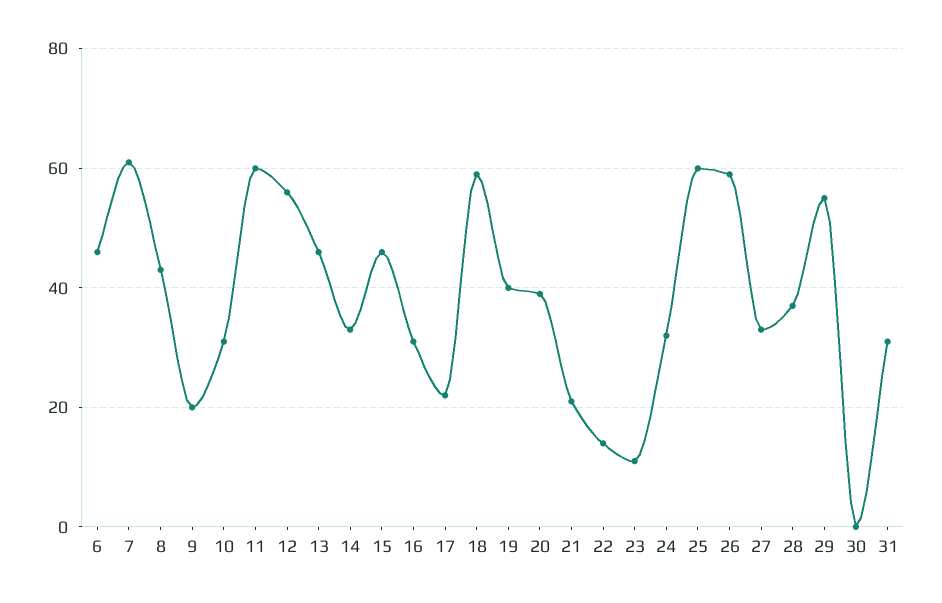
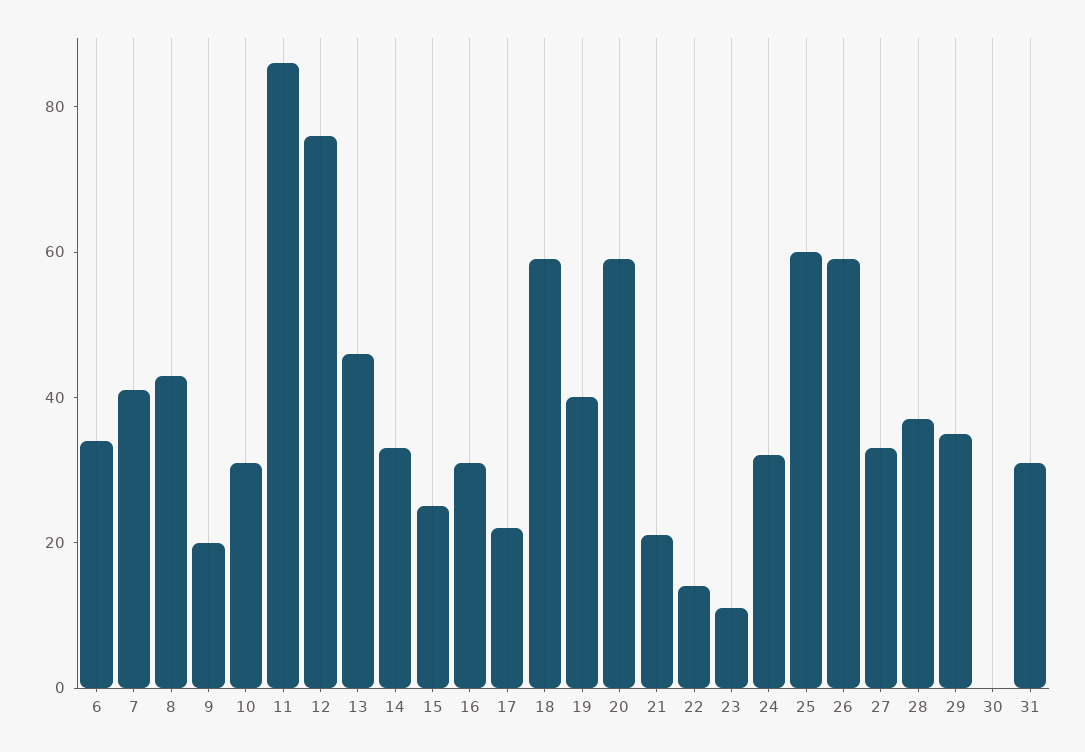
  {
-   "6": 45,
+   "6": 35,
-   "7": 60,
+   "7": 40,
    "8": 45,
    "9": 20,
    "10": 30,
-   "11": 60,
+   "11": 85,
-   "12": 55,
+   "12": 75,
    "13": 45,
    "14": 35,
-   "15": 45,
+   "15": 25,
    "16": 30,
    "17": 20,
    "18": 60,
    "19": 40,
-   "20": 40,
+   "20": 60,
    "21": 20,
    "22": 15,
    "23": 10,
    "24": 30,
    "25": 60,
    "26": 60,
    "27": 35,
    "28": 35,
-   "29": 55,
+   "29": 35,
    "30": 0,
    "31": 30
  }

